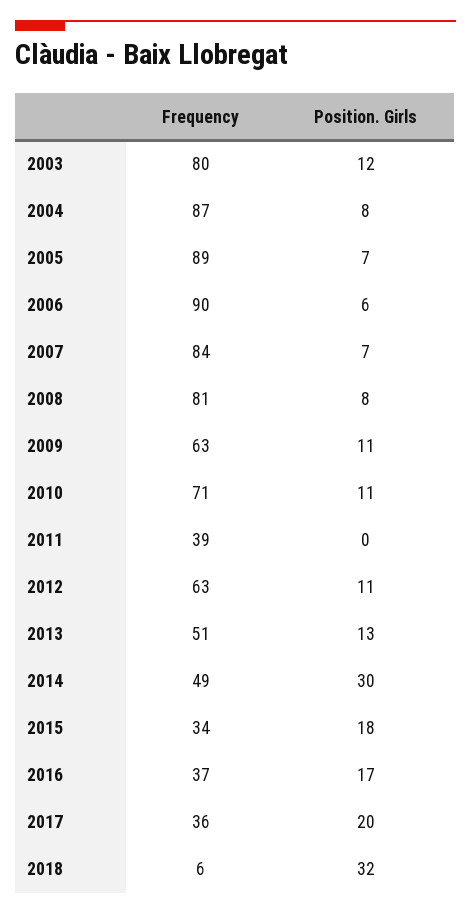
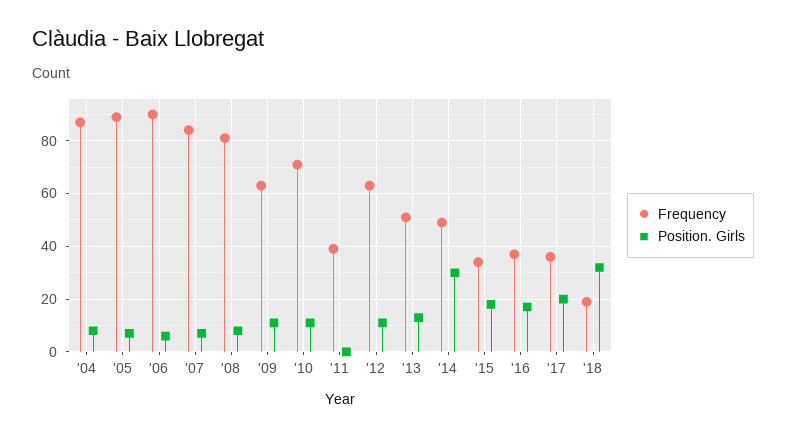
  {
    "Frequency": {
-     "2003": 80,
      "2004": 87,
      "2005": 89,
      "2006": 90,
      "2007": 84,
      "2008": 81,
      "2009": 63,
      "2010": 71,
      "2011": 39,
      "2012": 63,
      "2013": 51,
      "2014": 49,
      "2015": 34,
      "2016": 37,
      "2017": 36,
-     "2018": 6
+     "2018": 20
    },
    "Position. Girls": {
-     "2003": 12,
      "2004": 8,
      "2005": 7,
      "2006": 6,
      "2007": 7,
      "2008": 8,
      "2009": 11,
      "2010": 11,
      "2011": 0,
      "2012": 11,
      "2013": 13,
      "2014": 30,
      "2015": 18,
      "2016": 17,
      "2017": 20,
      "2018": 32
    }
  }

